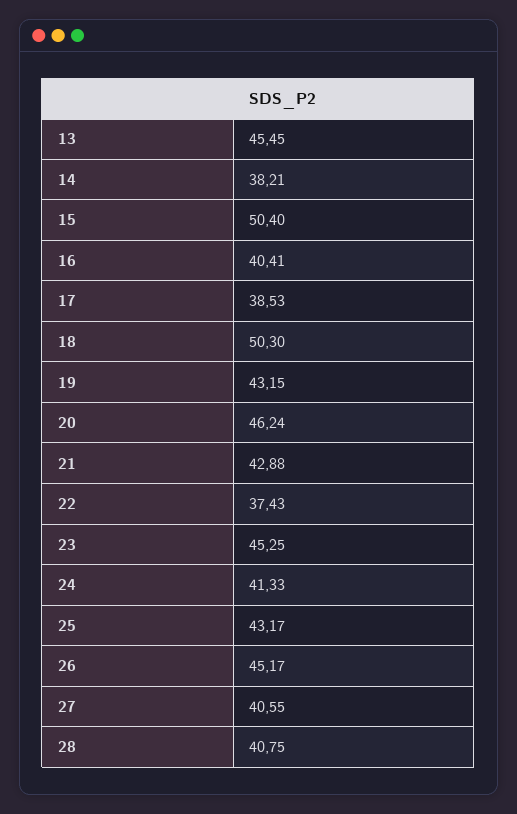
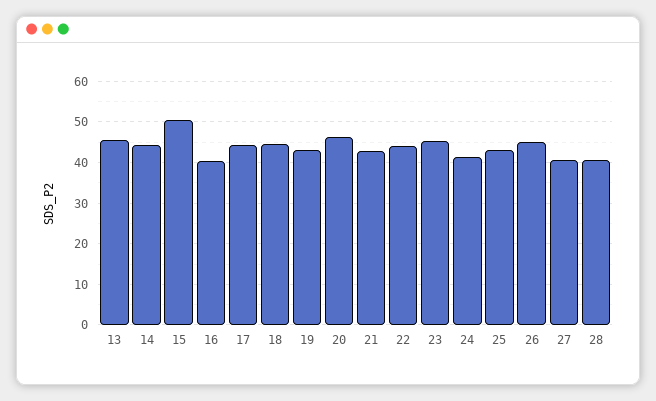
  {
    "13": 45.45,
-   "14": 38.21,
+   "14": 44,
    "15": 50.4,
    "16": 40.41,
-   "17": 38.53,
+   "17": 44,
-   "18": 50.3,
+   "18": 44,
    "19": 43.15,
    "20": 46.24,
    "21": 42.88,
-   "22": 37.43,
+   "22": 44,
    "23": 45.25,
    "24": 41.33,
    "25": 43.17,
    "26": 45.17,
    "27": 40.55,
    "28": 40.75
  }

